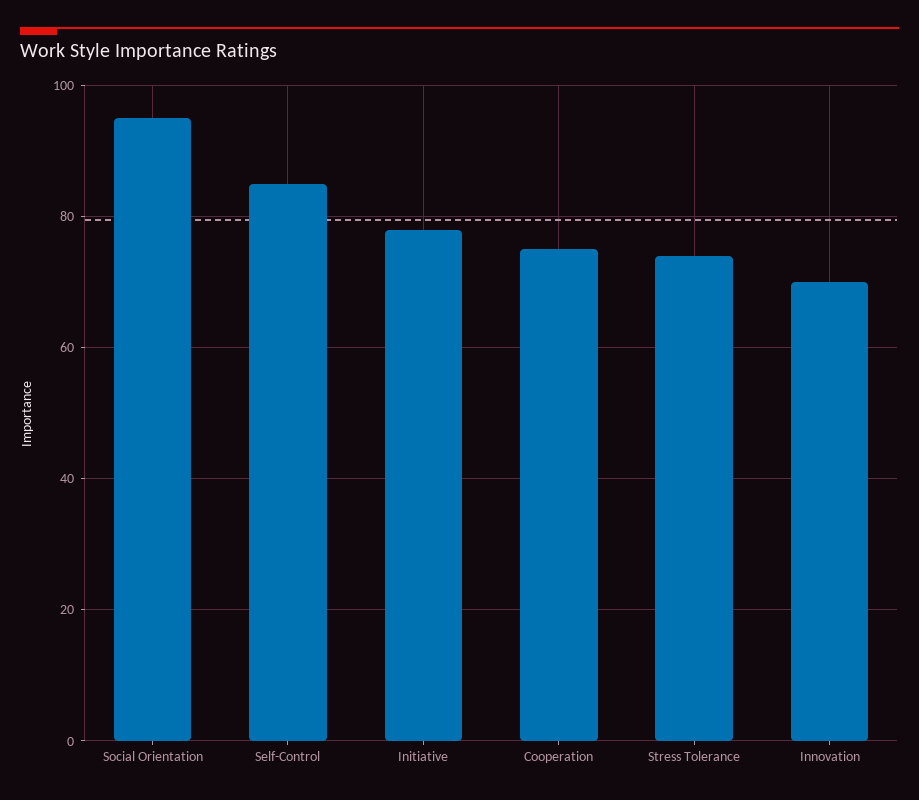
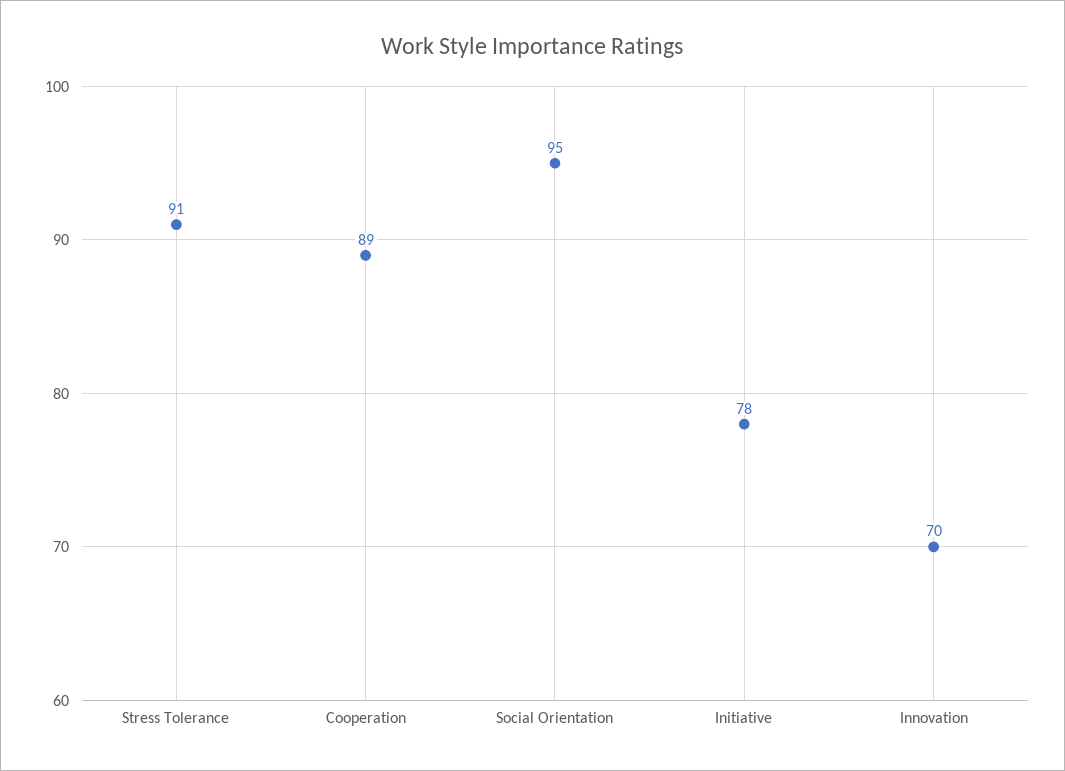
  {
    "Social Orientation": 95,
-   "Self-Control": 85,
    "Initiative": 78,
-   "Cooperation": 75,
+   "Cooperation": 89,
-   "Stress Tolerance": 75,
+   "Stress Tolerance": 91,
    "Innovation": 70
  }

